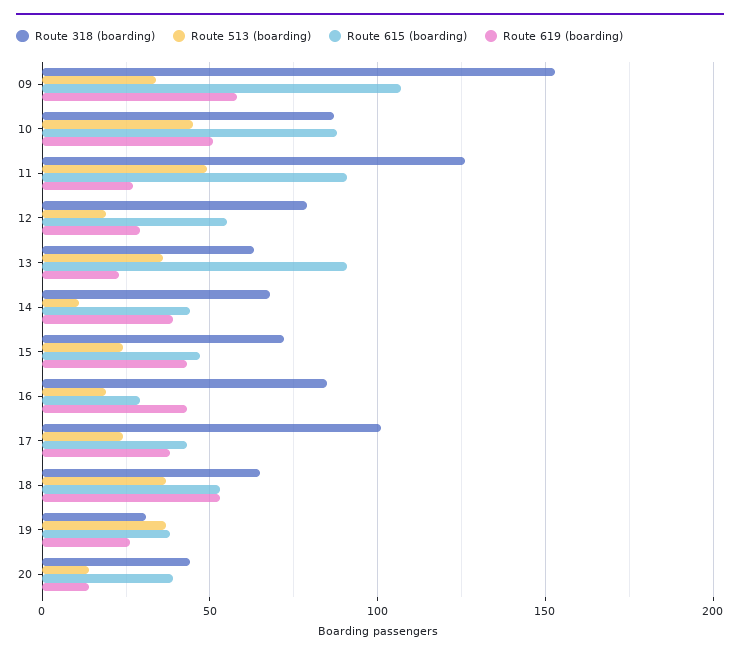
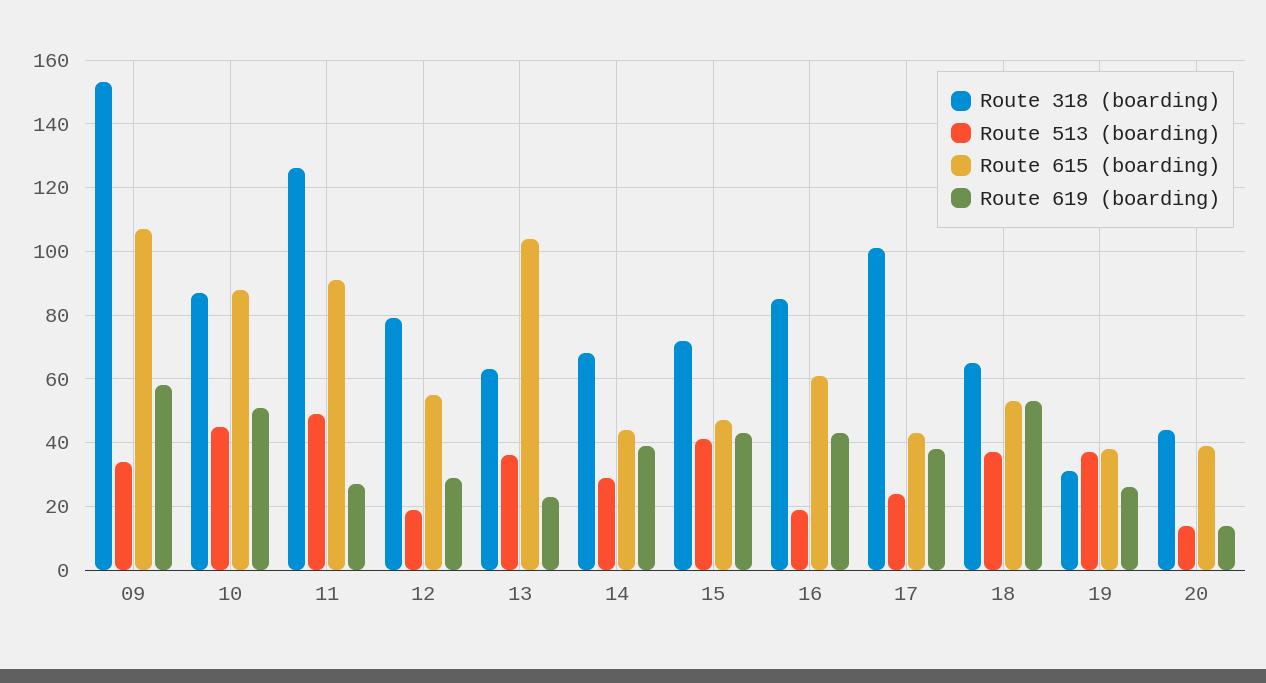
  {
    "Route 318 (boarding)": {
      "09": 155,
      "10": 85,
      "11": 125,
      "12": 80,
      "13": 65,
      "14": 70,
      "15": 70,
      "16": 85,
      "17": 100,
      "18": 65,
      "19": 30,
      "20": 45
    },
    "Route 513 (boarding)": {
      "09": 35,
      "10": 45,
      "11": 50,
      "12": 20,
      "13": 35,
-     "14": 10,
+     "14": 30,
-     "15": 25,
+     "15": 40,
      "16": 20,
      "17": 25,
      "18": 35,
      "19": 35,
      "20": 15
    },
    "Route 615 (boarding)": {
      "09": 105,
      "10": 90,
      "11": 90,
      "12": 55,
-     "13": 90,
+     "13": 105,
      "14": 45,
      "15": 45,
-     "16": 30,
+     "16": 60,
      "17": 45,
      "18": 55,
      "19": 40,
      "20": 40
    },
    "Route 619 (boarding)": {
      "09": 60,
      "10": 50,
      "11": 25,
      "12": 30,
      "13": 25,
      "14": 40,
      "15": 45,
      "16": 45,
      "17": 40,
      "18": 55,
      "19": 25,
      "20": 15
    }
  }

